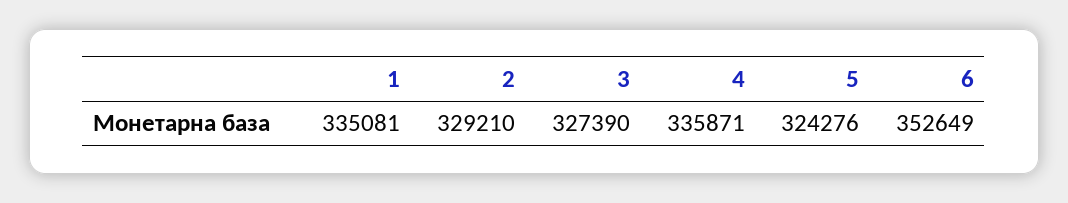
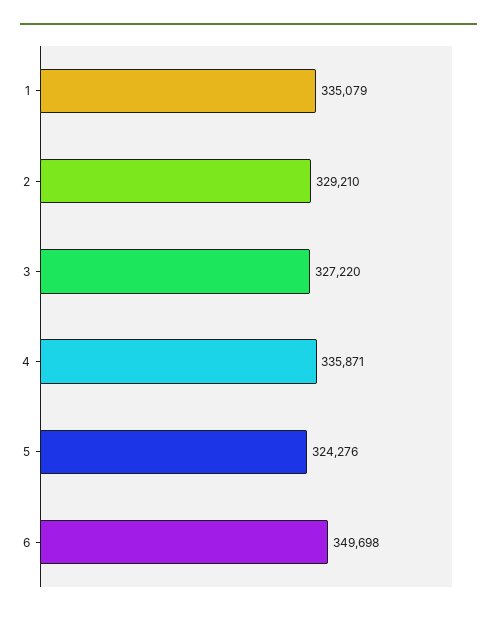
  {
-   "1": 335081,
+   "1": 335079,
    "2": 329210,
-   "3": 327390,
+   "3": 327220,
    "4": 335871,
    "5": 324276,
-   "6": 352649
+   "6": 349698
  }

